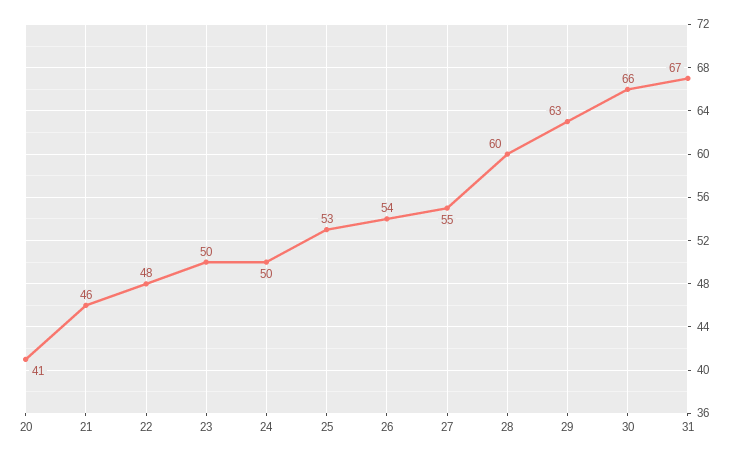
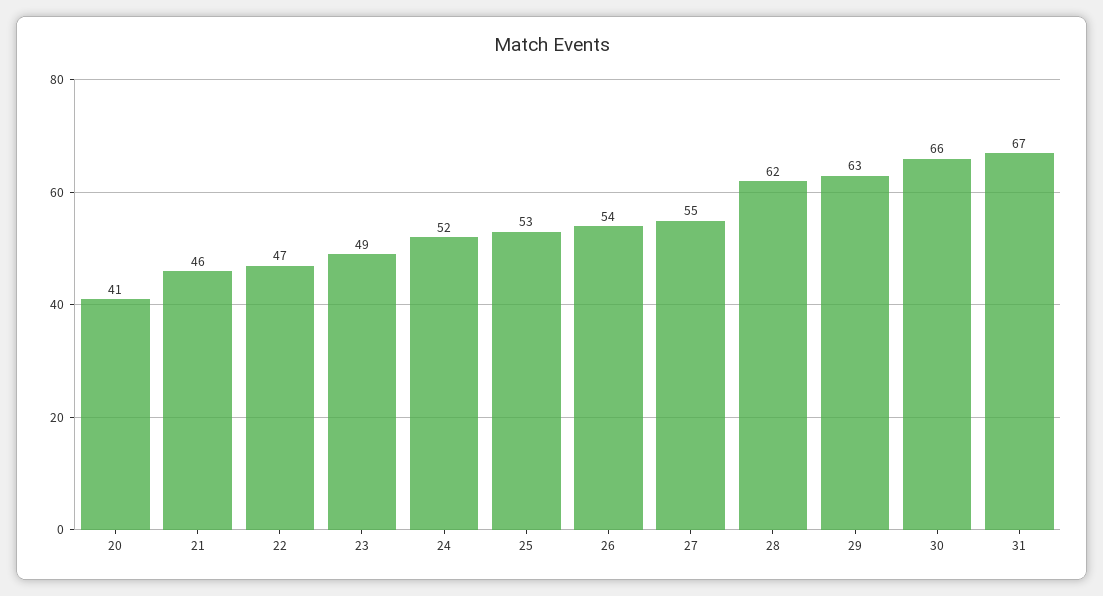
  {
    "20": 41,
    "21": 46,
-   "22": 48,
+   "22": 47,
-   "23": 50,
+   "23": 49,
-   "24": 50,
+   "24": 52,
    "25": 53,
    "26": 54,
    "27": 55,
-   "28": 60,
+   "28": 62,
    "29": 63,
    "30": 66,
    "31": 67
  }

